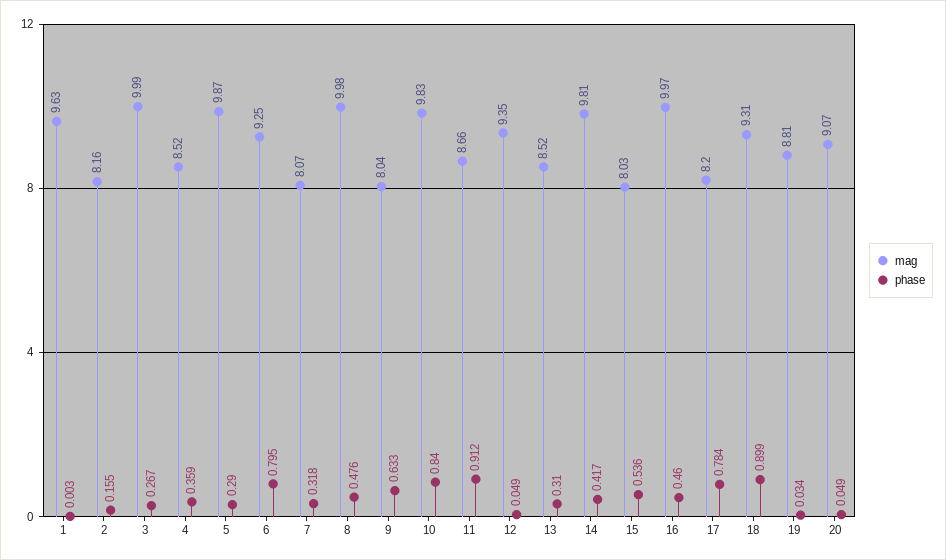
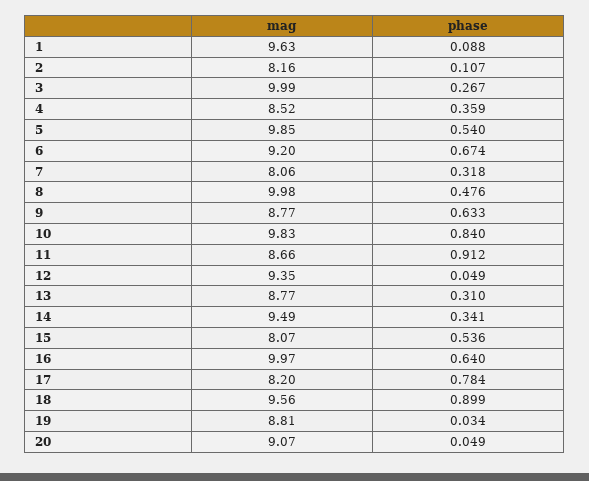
  {
    "mag": {
      "1": 9.63,
      "2": 8.16,
      "3": 9.99,
      "4": 8.52,
-     "5": 9.87,
+     "5": 9.85,
-     "6": 9.25,
+     "6": 9.2,
-     "7": 8.07,
+     "7": 8.06,
      "8": 9.98,
-     "9": 8.04,
+     "9": 8.77,
      "10": 9.83,
      "11": 8.66,
      "12": 9.35,
-     "13": 8.52,
+     "13": 8.77,
-     "14": 9.81,
+     "14": 9.49,
-     "15": 8.03,
+     "15": 8.07,
      "16": 9.97,
      "17": 8.2,
-     "18": 9.31,
+     "18": 9.56,
      "19": 8.81,
      "20": 9.07
    },
    "phase": {
-     "1": 0.003,
+     "1": 0.088,
-     "2": 0.155,
+     "2": 0.107,
      "3": 0.267,
      "4": 0.359,
-     "5": 0.29,
+     "5": 0.54,
-     "6": 0.795,
+     "6": 0.674,
      "7": 0.318,
      "8": 0.476,
      "9": 0.633,
      "10": 0.84,
      "11": 0.912,
      "12": 0.049,
      "13": 0.31,
-     "14": 0.417,
+     "14": 0.341,
      "15": 0.536,
-     "16": 0.46,
+     "16": 0.64,
      "17": 0.784,
      "18": 0.899,
      "19": 0.034,
      "20": 0.049
    }
  }

